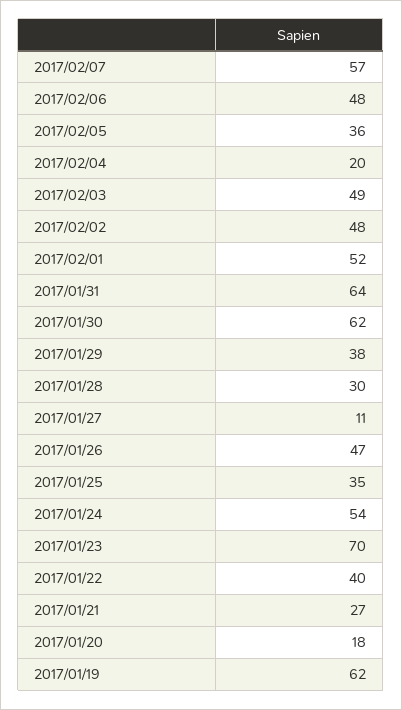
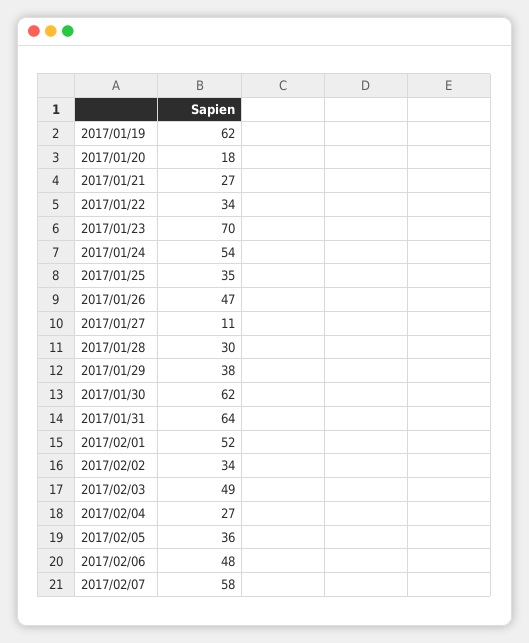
  {
-   "2017/02/07": 57,
+   "2017/02/07": 58,
    "2017/02/06": 48,
    "2017/02/05": 36,
-   "2017/02/04": 20,
+   "2017/02/04": 27,
    "2017/02/03": 49,
-   "2017/02/02": 48,
+   "2017/02/02": 34,
    "2017/02/01": 52,
    "2017/01/31": 64,
    "2017/01/30": 62,
    "2017/01/29": 38,
    "2017/01/28": 30,
    "2017/01/27": 11,
    "2017/01/26": 47,
    "2017/01/25": 35,
    "2017/01/24": 54,
    "2017/01/23": 70,
-   "2017/01/22": 40,
+   "2017/01/22": 34,
    "2017/01/21": 27,
    "2017/01/20": 18,
    "2017/01/19": 62
  }

